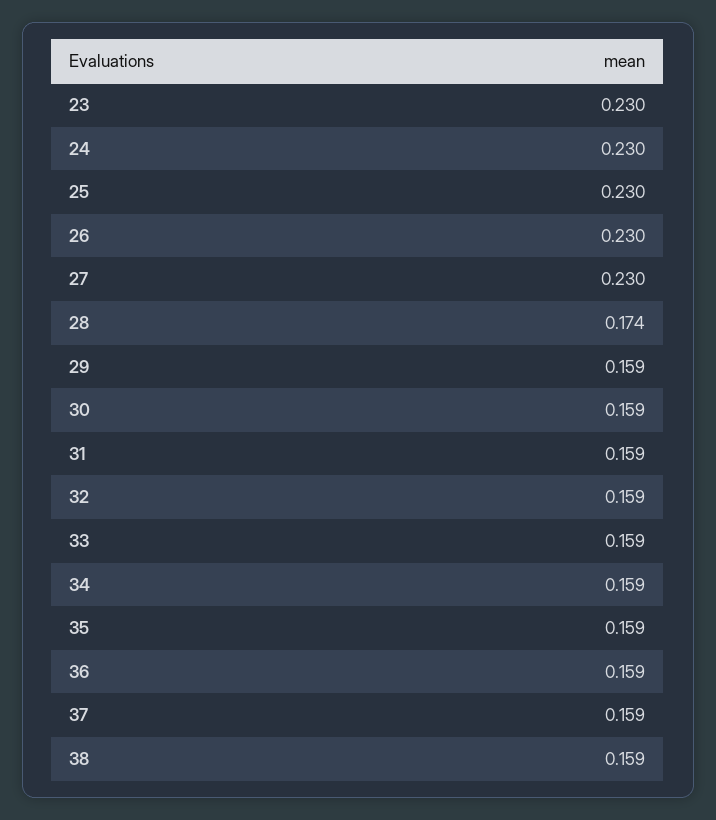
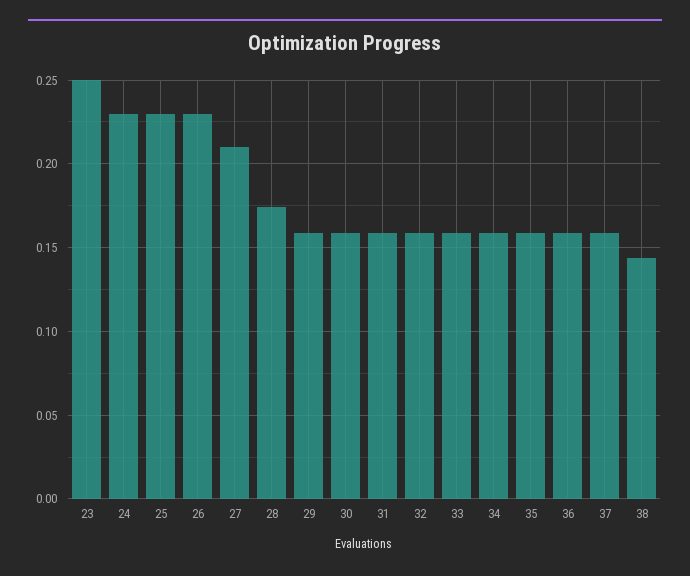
  {
-   "23": 0.23,
+   "23": 0.25,
    "24": 0.23,
    "25": 0.23,
    "26": 0.23,
-   "27": 0.23,
+   "27": 0.21,
    "28": 0.174,
    "29": 0.159,
    "30": 0.159,
    "31": 0.159,
    "32": 0.159,
    "33": 0.159,
    "34": 0.159,
    "35": 0.159,
    "36": 0.159,
    "37": 0.159,
-   "38": 0.159
+   "38": 0.145
  }

